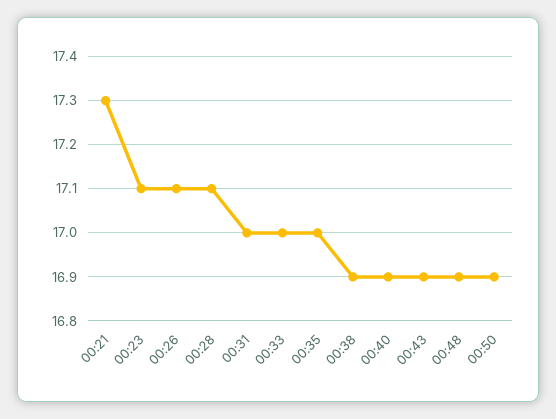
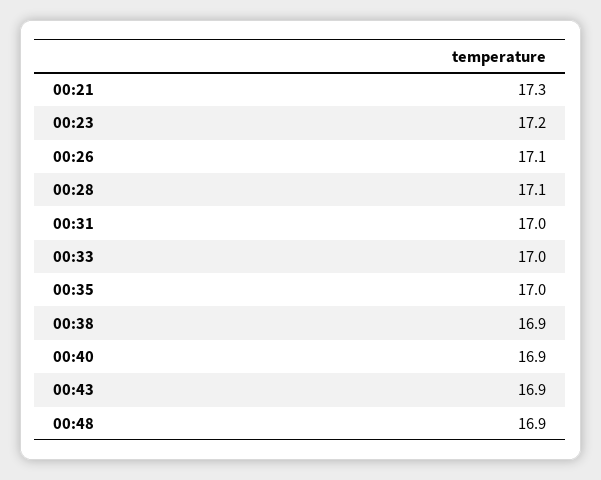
  {
    "00:21": 17.3,
-   "00:23": 17.1,
+   "00:23": 17.2,
    "00:26": 17.1,
    "00:28": 17.1,
    "00:31": 17,
    "00:33": 17,
    "00:35": 17,
    "00:38": 16.9,
    "00:40": 16.9,
    "00:43": 16.9,
-   "00:48": 16.9,
+   "00:48": 16.9
-   "00:50": 16.9
  }

